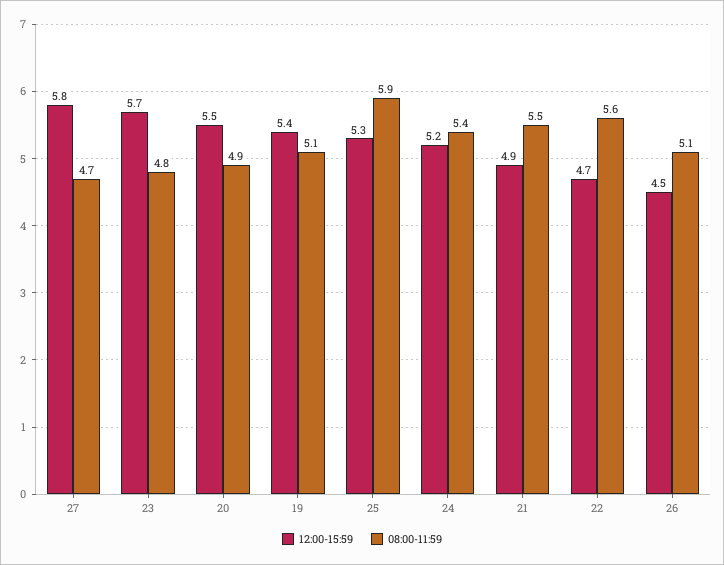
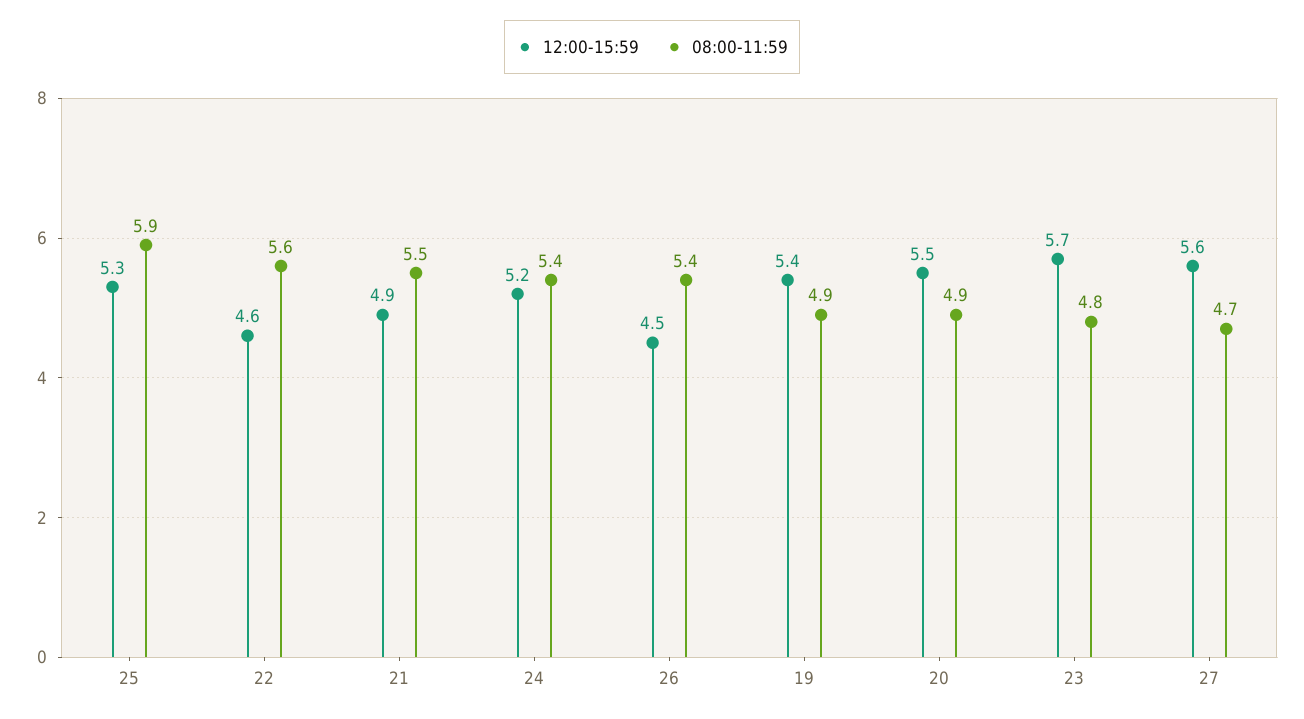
  {
    "12:00-15:59": {
-     "27": 5.8,
+     "27": 5.6,
      "23": 5.7,
      "20": 5.5,
      "19": 5.4,
      "25": 5.3,
      "24": 5.2,
      "21": 4.9,
-     "22": 4.7,
+     "22": 4.6,
      "26": 4.5
    },
    "08:00-11:59": {
      "27": 4.7,
      "23": 4.8,
      "20": 4.9,
-     "19": 5.1,
+     "19": 4.9,
      "25": 5.9,
      "24": 5.4,
      "21": 5.5,
      "22": 5.6,
-     "26": 5.1
+     "26": 5.4
    }
  }

